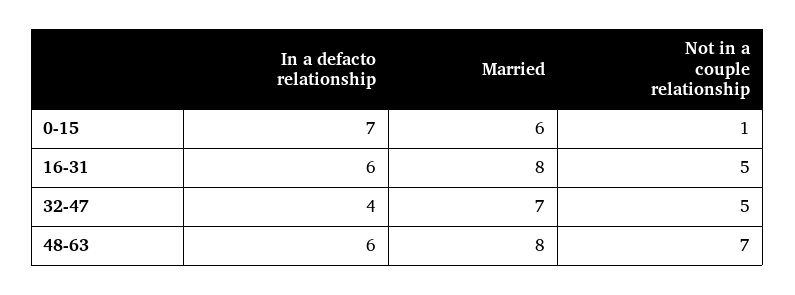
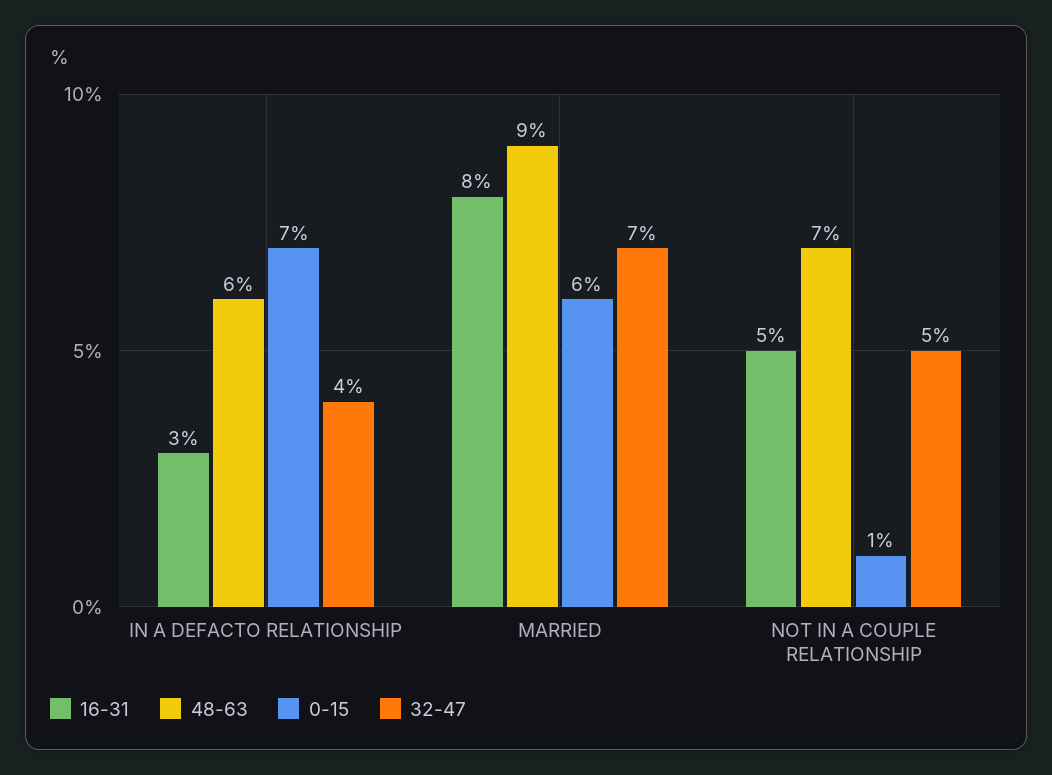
  {
    "0-15": {
      "In a defacto relationship": 7,
      "Married": 6,
      "Not in a couple relationship": 1
    },
    "16-31": {
-     "In a defacto relationship": 6,
+     "In a defacto relationship": 3,
      "Married": 8,
      "Not in a couple relationship": 5
    },
    "32-47": {
      "In a defacto relationship": 4,
      "Married": 7,
      "Not in a couple relationship": 5
    },
    "48-63": {
      "In a defacto relationship": 6,
-     "Married": 8,
+     "Married": 9,
      "Not in a couple relationship": 7
    }
  }

